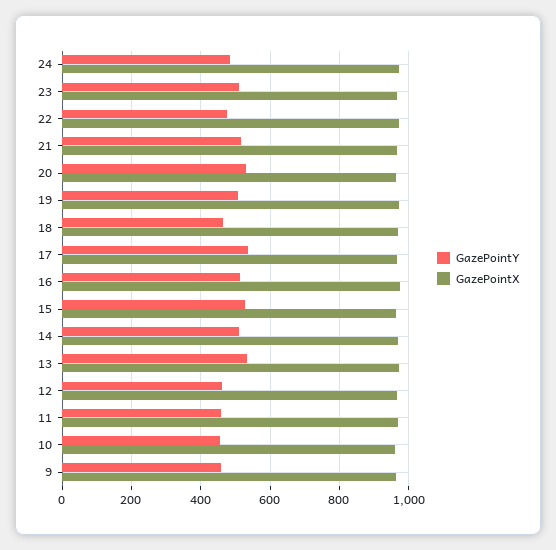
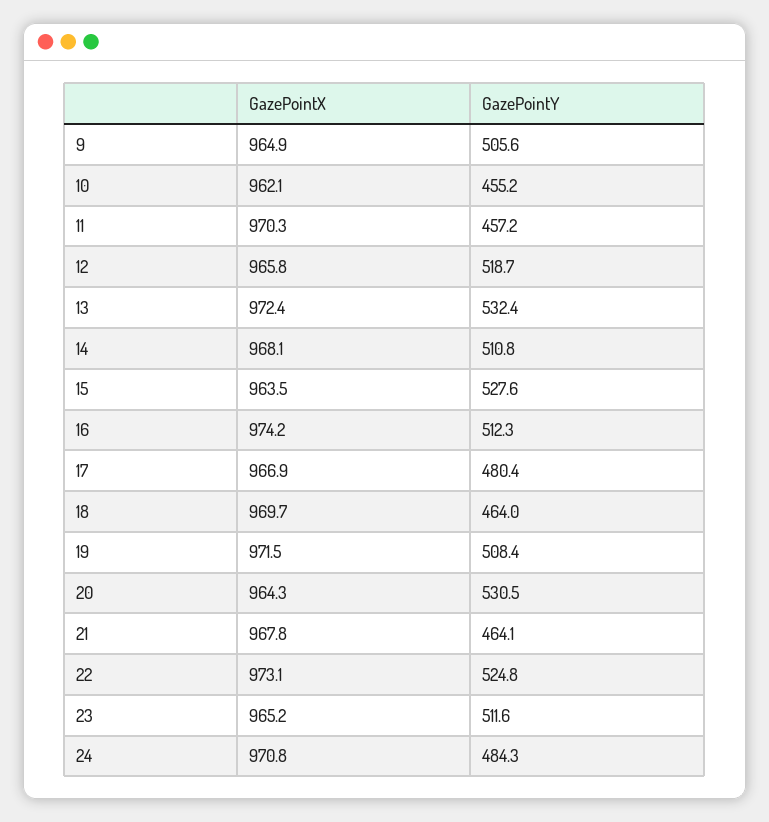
  {
    "GazePointY": {
      "24": 484.3,
      "23": 511.6,
-     "22": 480,
+     "22": 524.8,
-     "21": 520,
+     "21": 464.1,
      "20": 530.5,
      "19": 508.4,
      "18": 464,
-     "17": 540,
+     "17": 480.4,
      "16": 512.3,
      "15": 527.6,
      "14": 510.8,
      "13": 532.4,
-     "12": 460,
+     "12": 518.7,
      "11": 457.2,
      "10": 455.2,
-     "9": 460
+     "9": 505.6
    },
    "GazePointX": {
      "24": 970.8,
      "23": 965.2,
      "22": 973.1,
      "21": 967.8,
      "20": 964.3,
      "19": 971.5,
      "18": 969.7,
      "17": 966.9,
      "16": 974.2,
      "15": 963.5,
      "14": 968.1,
      "13": 972.4,
      "12": 965.8,
      "11": 970.3,
      "10": 962.1,
      "9": 964.9
    }
  }

